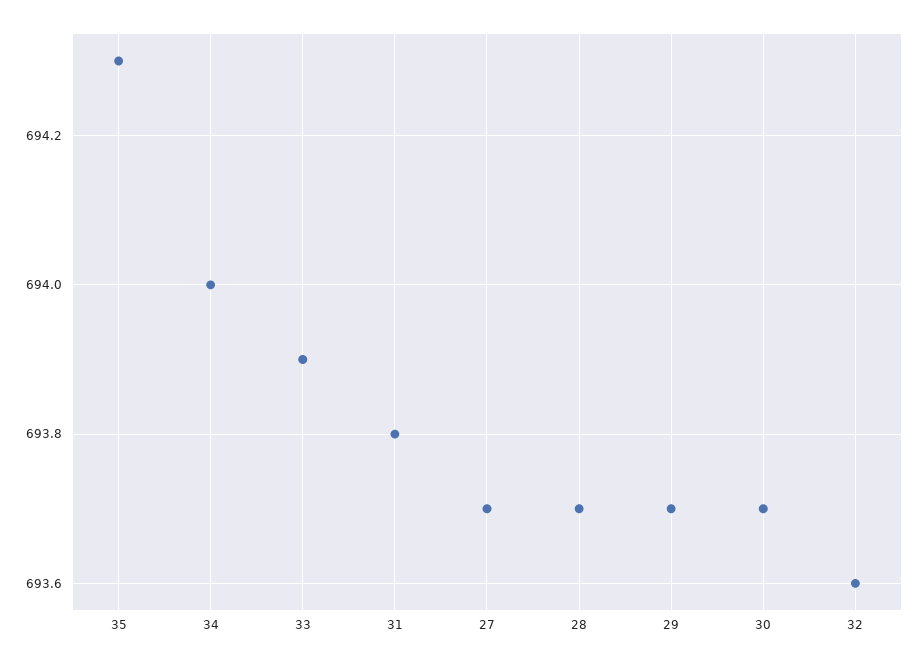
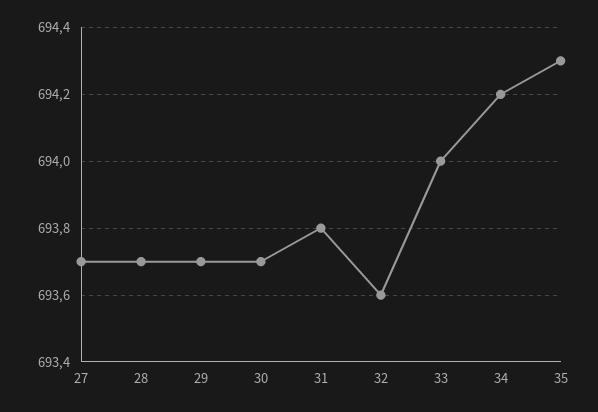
  {
    "35": 694.3,
-   "34": 694,
+   "34": 694.2,
-   "33": 693.9,
+   "33": 694,
    "31": 693.8,
    "27": 693.7,
    "28": 693.7,
    "29": 693.7,
    "30": 693.7,
    "32": 693.6
  }

